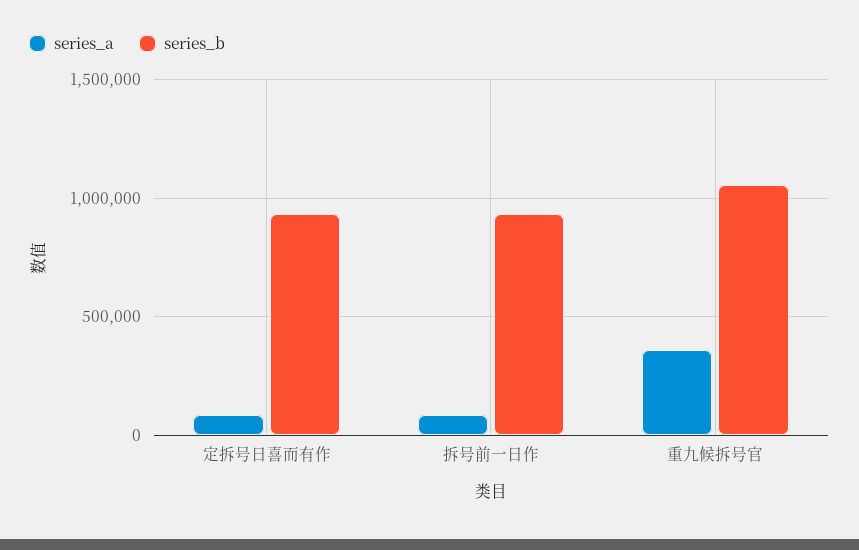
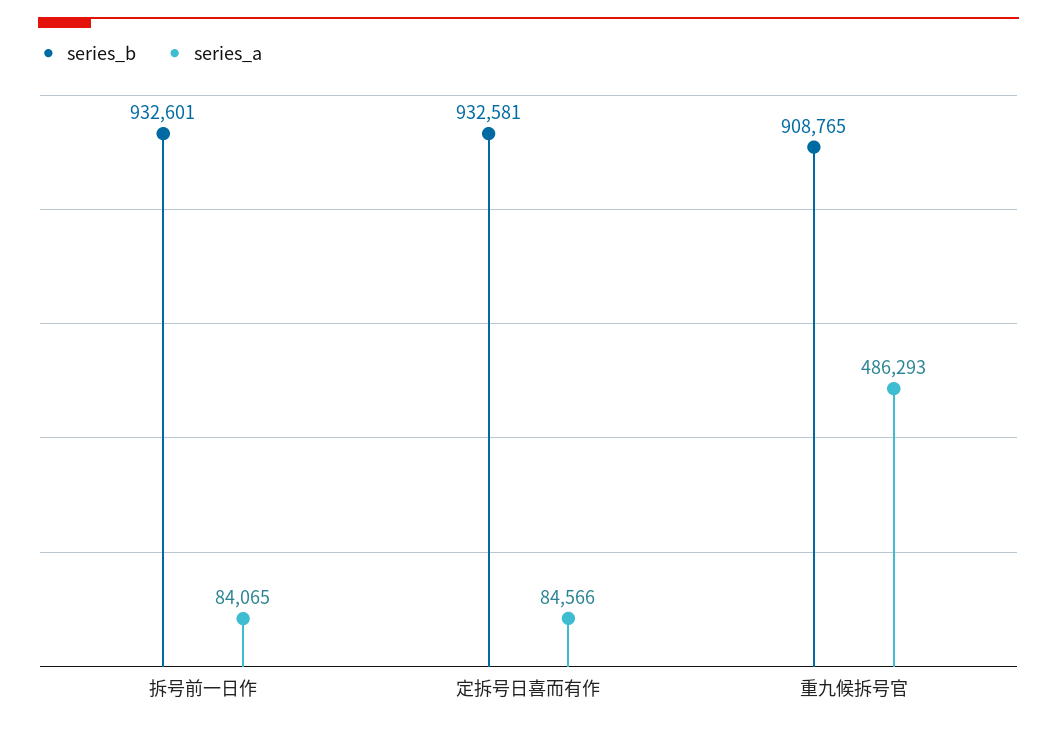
  {
    "series_a": {
      "定拆号日喜而有作": 84566,
      "拆号前一日作": 84065,
-     "重九候拆号官": 350000
+     "重九候拆号官": 486293
    },
    "series_b": {
      "定拆号日喜而有作": 932581,
      "拆号前一日作": 932601,
-     "重九候拆号官": 1050000
+     "重九候拆号官": 908765
    }
  }

